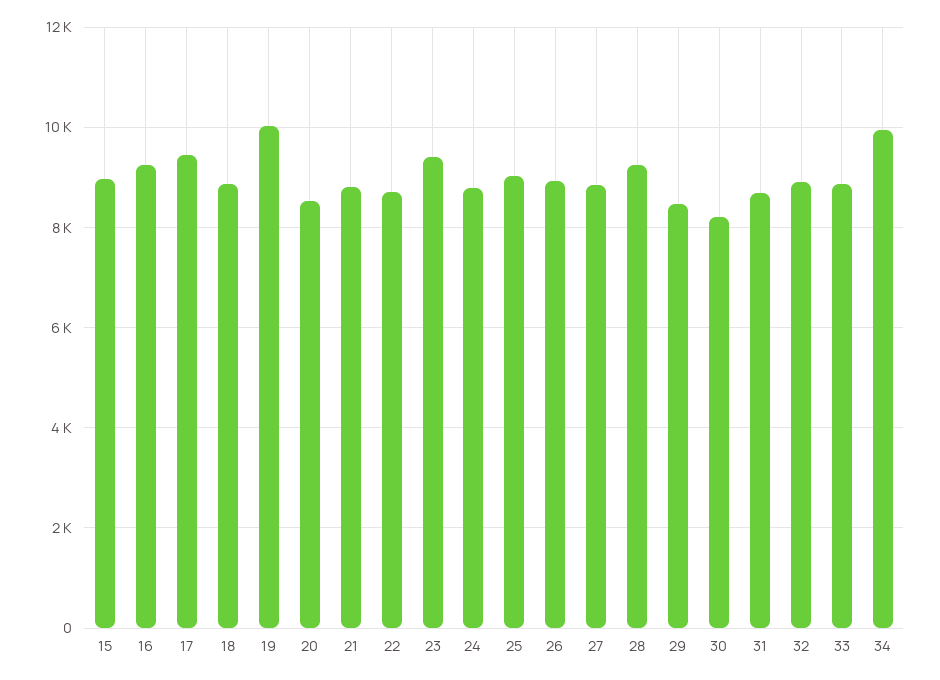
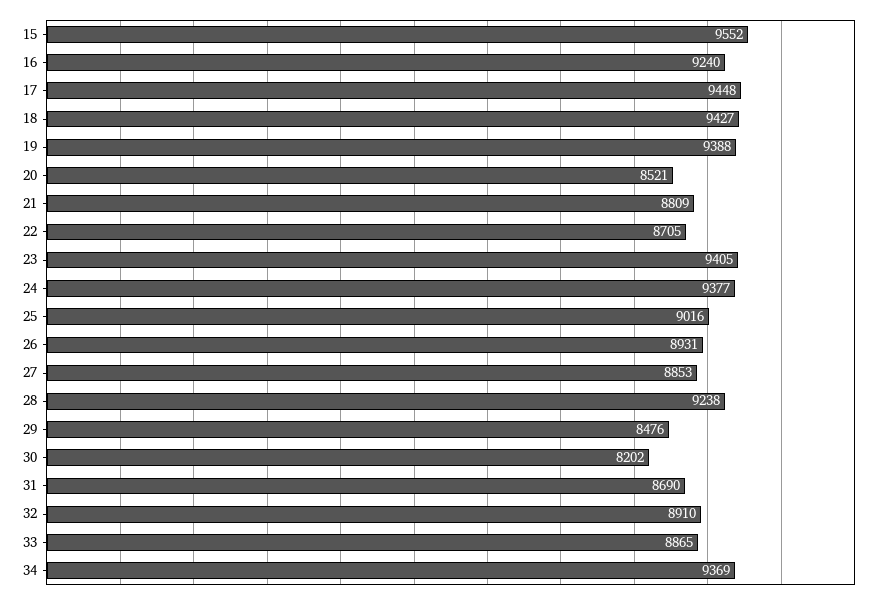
  {
-   "15": 9000,
+   "15": 9552,
    "16": 9240,
    "17": 9448,
-   "18": 8800,
+   "18": 9427,
-   "19": 10000,
+   "19": 9388,
    "20": 8521,
    "21": 8809,
    "22": 8705,
    "23": 9405,
-   "24": 8800,
+   "24": 9377,
    "25": 9016,
    "26": 8931,
    "27": 8853,
    "28": 9238,
    "29": 8476,
    "30": 8202,
    "31": 8690,
    "32": 8910,
    "33": 8865,
-   "34": 10000
+   "34": 9369
  }

